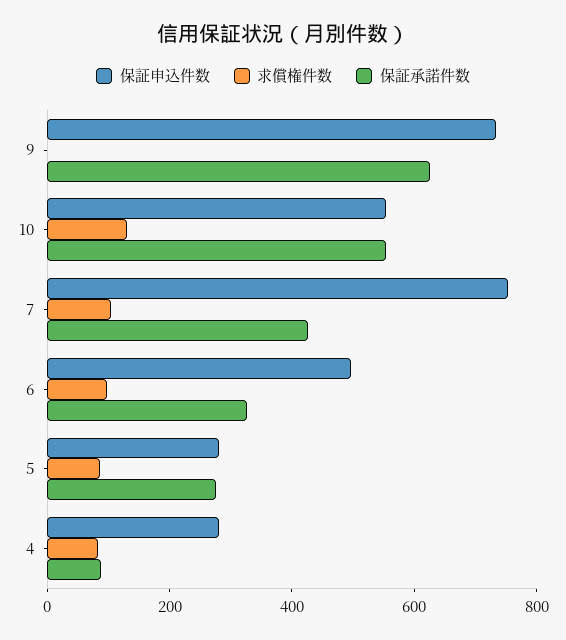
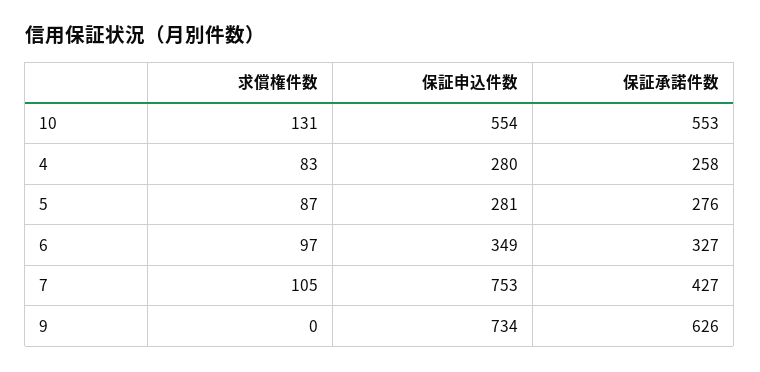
  {
    "保証申込件数": {
      "9": 734,
      "10": 554,
      "7": 753,
-     "6": 500,
+     "6": 349,
      "5": 281,
      "4": 280
    },
    "求償権件数": {
      "9": 0,
      "10": 131,
      "7": 105,
      "6": 97,
      "5": 87,
      "4": 83
    },
    "保証承諾件数": {
      "9": 626,
      "10": 553,
      "7": 427,
      "6": 327,
      "5": 276,
-     "4": 100
+     "4": 258
    }
  }

